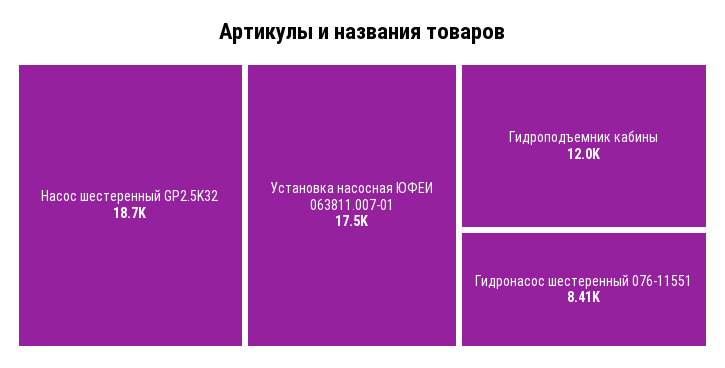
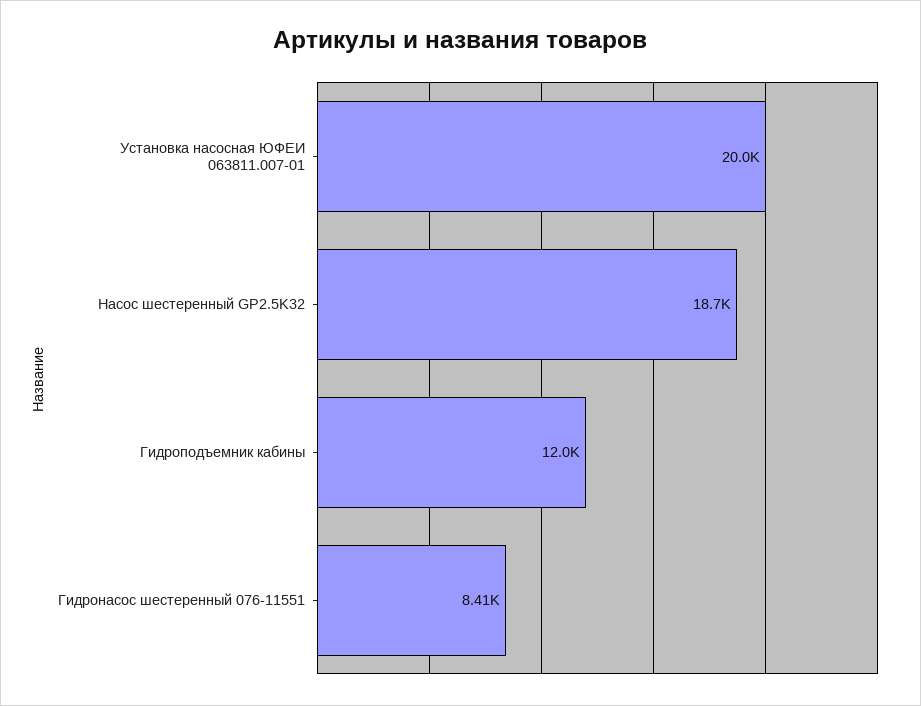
  {
    "Насос шестеренный GP2.5K32": 18700,
-   "Установка насосная ЮФЕИ 063811.007-01": 17500,
+   "Установка насосная ЮФЕИ 063811.007-01": 20000,
    "Гидроподъемник кабины": 12000,
    "Гидронасос шестеренный 076-11551": 8410
  }

